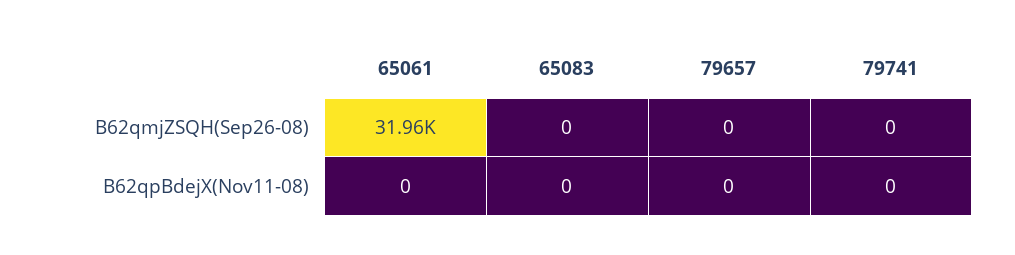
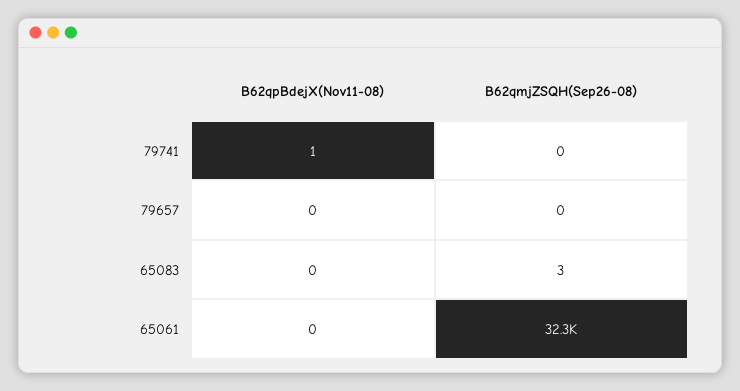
  {
    "65061": {
-     "B62qmjZSQH(Sep26-08)": 31960,
+     "B62qmjZSQH(Sep26-08)": 32300,
      "B62qpBdejX(Nov11-08)": 0
    },
    "65083": {
-     "B62qmjZSQH(Sep26-08)": 0,
+     "B62qmjZSQH(Sep26-08)": 3,
      "B62qpBdejX(Nov11-08)": 0
    },
    "79657": {
      "B62qmjZSQH(Sep26-08)": 0,
      "B62qpBdejX(Nov11-08)": 0
    },
    "79741": {
      "B62qmjZSQH(Sep26-08)": 0,
-     "B62qpBdejX(Nov11-08)": 0
+     "B62qpBdejX(Nov11-08)": 1
    }
  }

